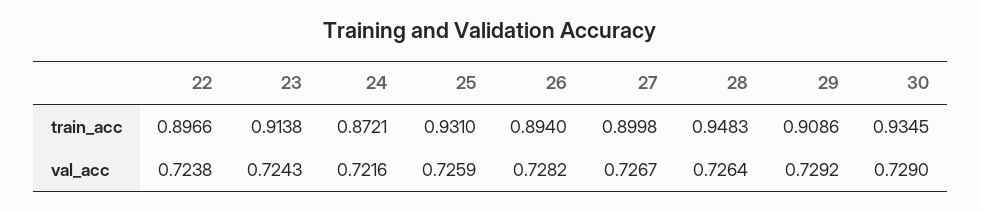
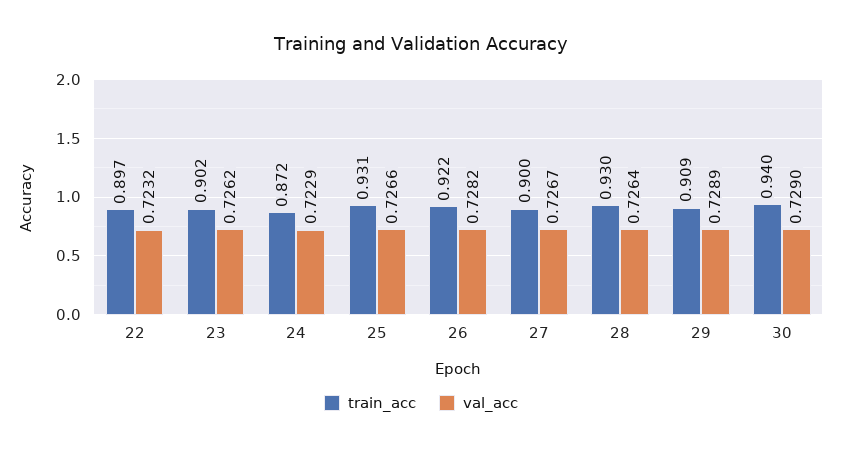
  {
    "train_acc": {
      "22": 0.8966,
-     "23": 0.9138,
+     "23": 0.902,
      "24": 0.8721,
      "25": 0.931,
-     "26": 0.894,
+     "26": 0.922,
      "27": 0.8998,
-     "28": 0.9483,
+     "28": 0.93,
      "29": 0.9086,
-     "30": 0.9345
+     "30": 0.94
    },
    "val_acc": {
-     "22": 0.7238,
+     "22": 0.7232,
-     "23": 0.7243,
+     "23": 0.7262,
-     "24": 0.7216,
+     "24": 0.7229,
-     "25": 0.7259,
+     "25": 0.7266,
      "26": 0.7282,
      "27": 0.7267,
      "28": 0.7264,
-     "29": 0.7292,
+     "29": 0.7289,
      "30": 0.729
    }
  }

